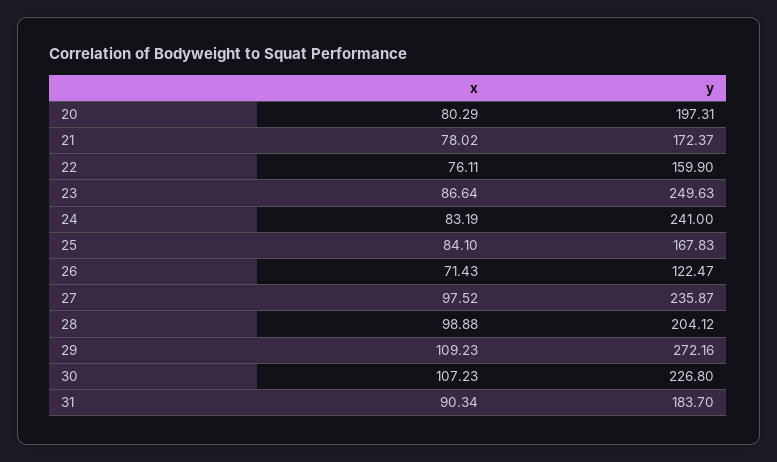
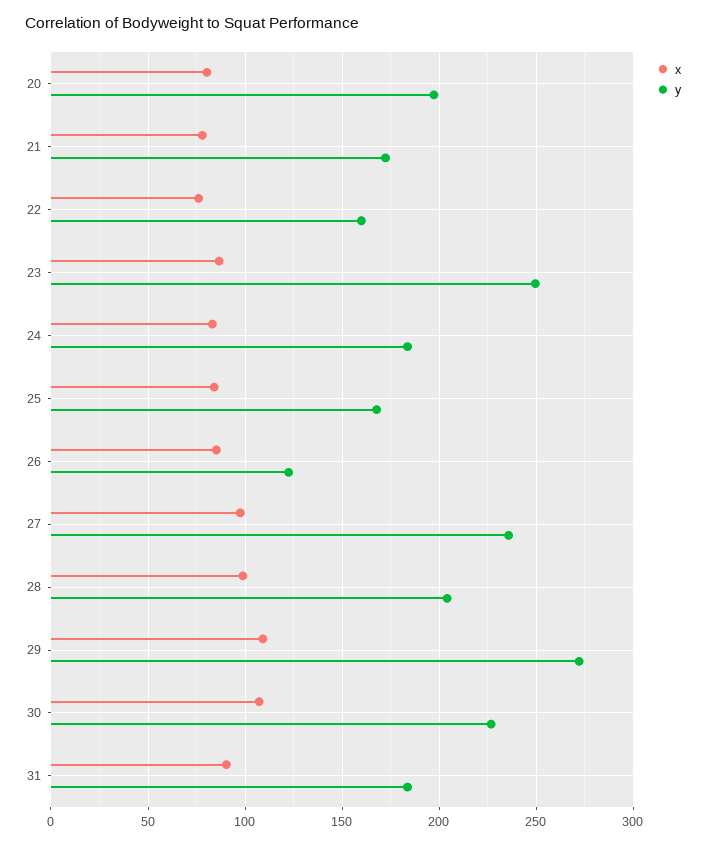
  {
    "x": {
      "20": 80.29,
      "21": 78.02,
      "22": 76.11,
      "23": 86.64,
      "24": 83.19,
      "25": 84.1,
-     "26": 71.43,
+     "26": 85,
      "27": 97.52,
      "28": 98.88,
      "29": 109.23,
      "30": 107.23,
      "31": 90.34
    },
    "y": {
      "20": 197.31,
      "21": 172.37,
      "22": 159.9,
      "23": 249.63,
-     "24": 241,
+     "24": 185,
      "25": 167.83,
      "26": 122.47,
      "27": 235.87,
      "28": 204.12,
      "29": 272.16,
      "30": 226.8,
      "31": 183.7
    }
  }

